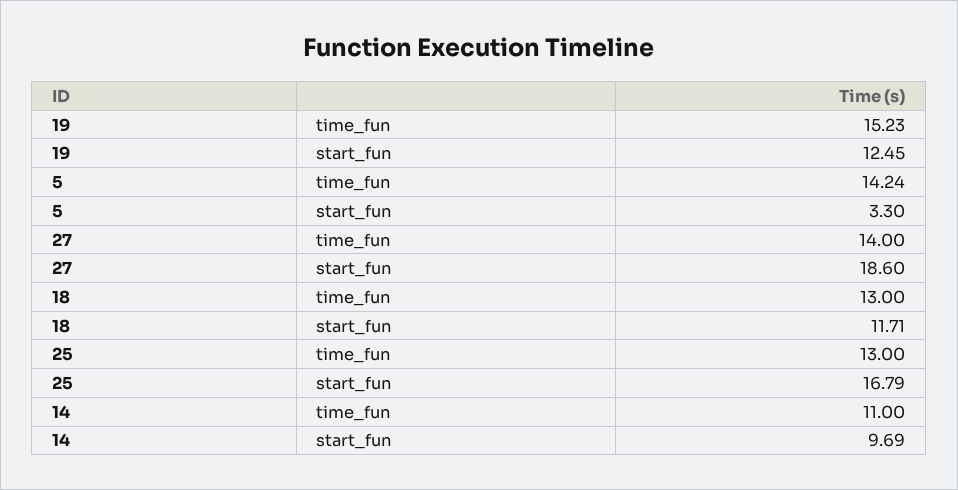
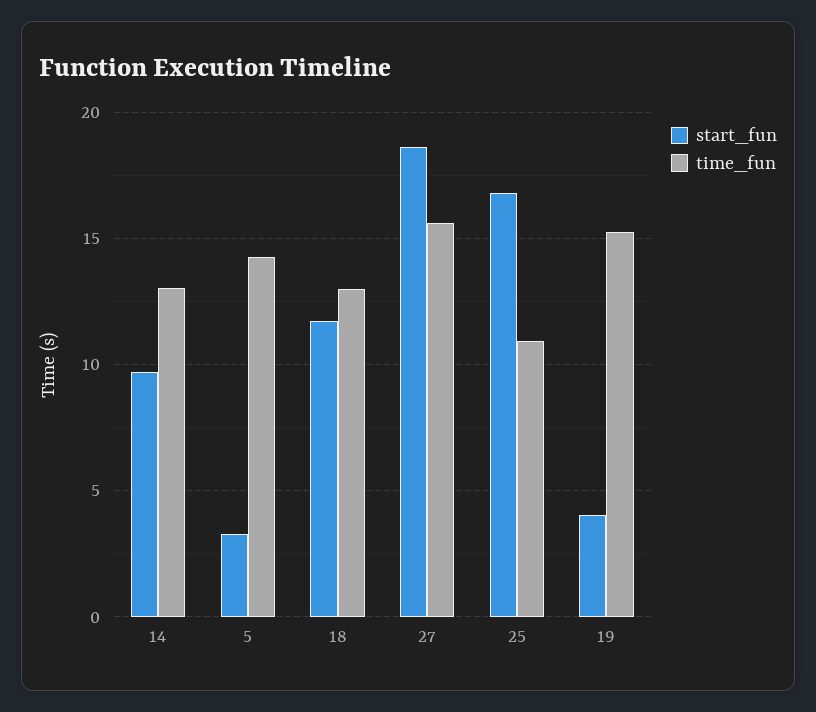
  {
    "time_fun": {
      "19": 15.23,
      "5": 14.24,
-     "27": 14,
+     "27": 15.5,
      "18": 13,
-     "25": 13,
+     "25": 11,
-     "14": 11
+     "14": 13
    },
    "start_fun": {
-     "19": 12.45,
+     "19": 4,
      "5": 3.3,
      "27": 18.6,
      "18": 11.71,
      "25": 16.79,
      "14": 9.69
    }
  }

